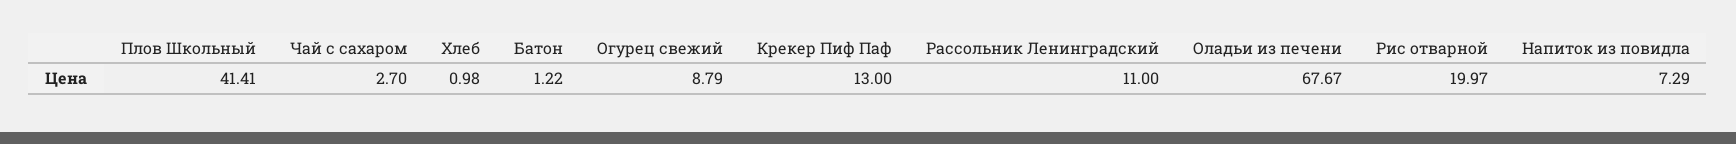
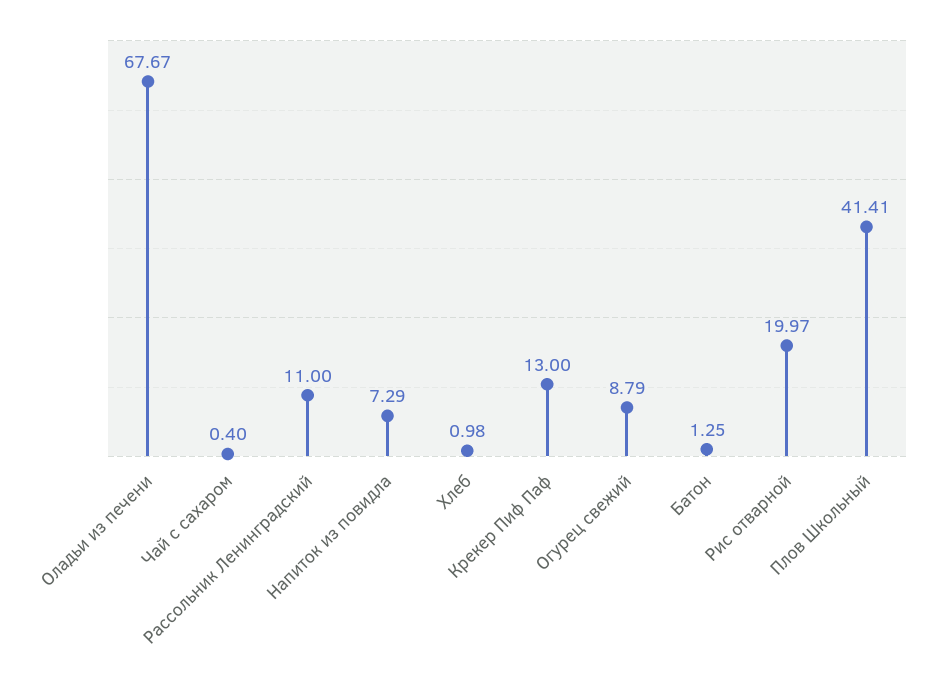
  {
    "Плов Школьный": 41.41,
-   "Чай с сахаром": 2.7,
+   "Чай с сахаром": 0.4,
    "Хлеб": 0.98,
-   "Батон": 1.22,
+   "Батон": 1.25,
    "Огурец свежий": 8.79,
    "Крекер Пиф Паф": 13,
    "Рассольник Ленинградский": 11,
    "Оладьи из печени": 67.67,
    "Рис отварной": 19.97,
    "Напиток из повидла": 7.29
  }

